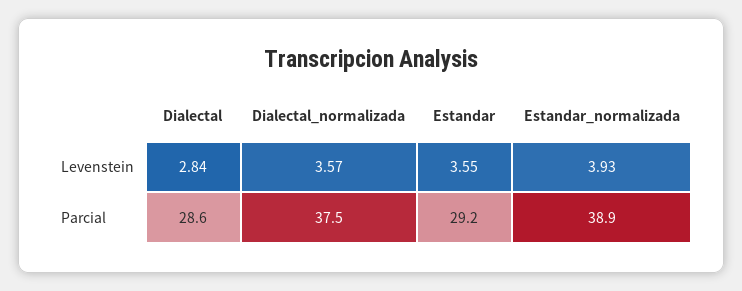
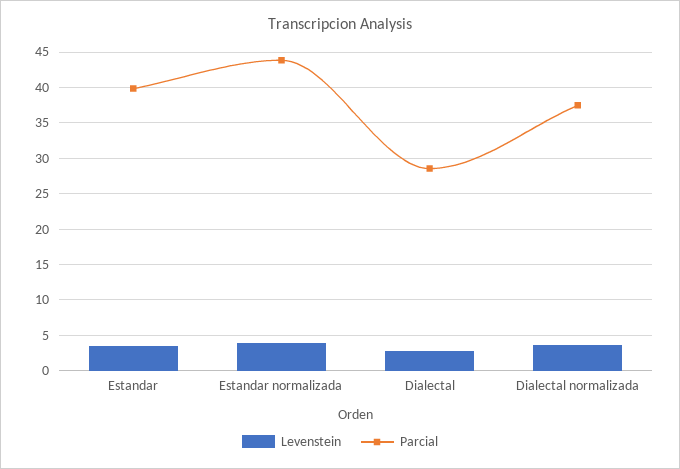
  {
    "Levenstein": {
      "Dialectal": 2.84,
      "Dialectal_normalizada": 3.57,
      "Estandar": 3.55,
      "Estandar_normalizada": 3.93
    },
    "Parcial": {
      "Dialectal": 28.6,
      "Dialectal_normalizada": 37.5,
-     "Estandar": 29.2,
+     "Estandar": 40,
-     "Estandar_normalizada": 38.9
+     "Estandar_normalizada": 44
    }
  }

